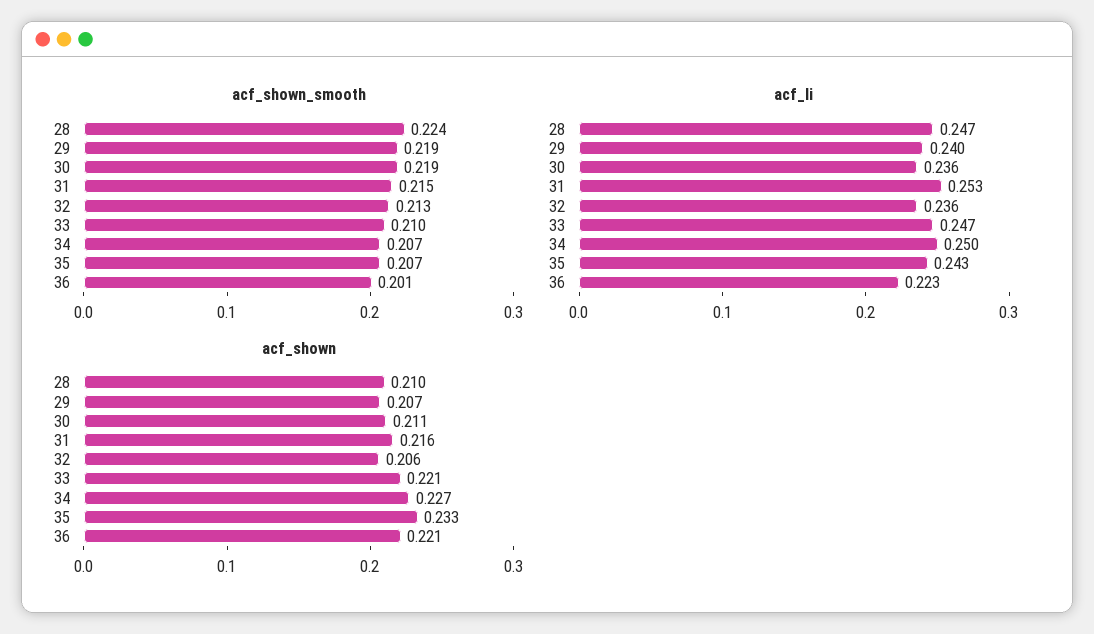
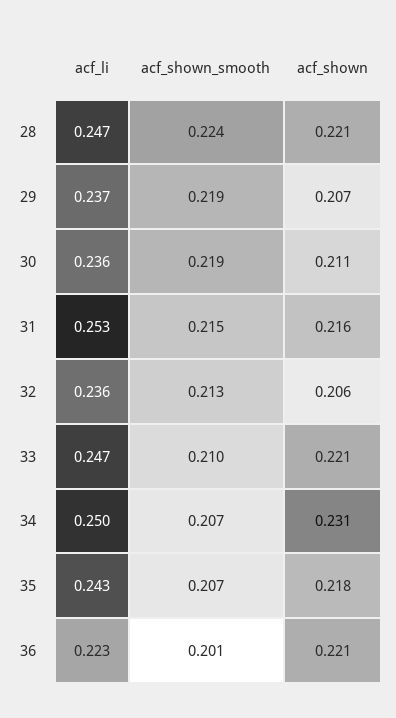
  {
    "acf_shown_smooth": {
      "28": 0.224,
      "29": 0.219,
      "30": 0.219,
      "31": 0.215,
      "32": 0.213,
      "33": 0.21,
      "34": 0.207,
      "35": 0.207,
      "36": 0.201
    },
    "acf_li": {
      "28": 0.247,
-     "29": 0.24,
+     "29": 0.237,
      "30": 0.236,
      "31": 0.253,
      "32": 0.236,
      "33": 0.247,
      "34": 0.25,
      "35": 0.243,
      "36": 0.223
    },
    "acf_shown": {
-     "28": 0.21,
+     "28": 0.221,
      "29": 0.207,
      "30": 0.211,
      "31": 0.216,
      "32": 0.206,
      "33": 0.221,
-     "34": 0.227,
+     "34": 0.231,
-     "35": 0.233,
+     "35": 0.218,
      "36": 0.221
    }
  }

